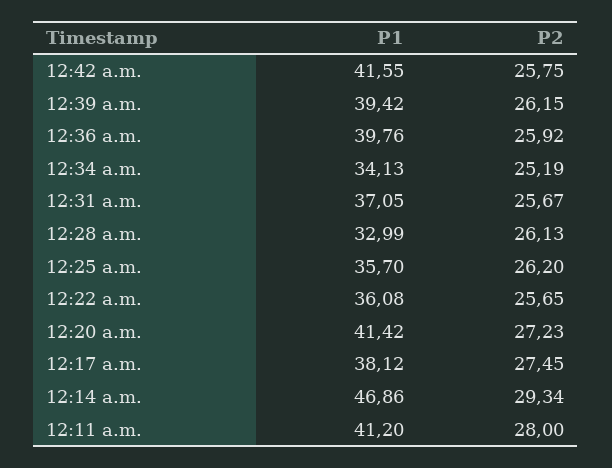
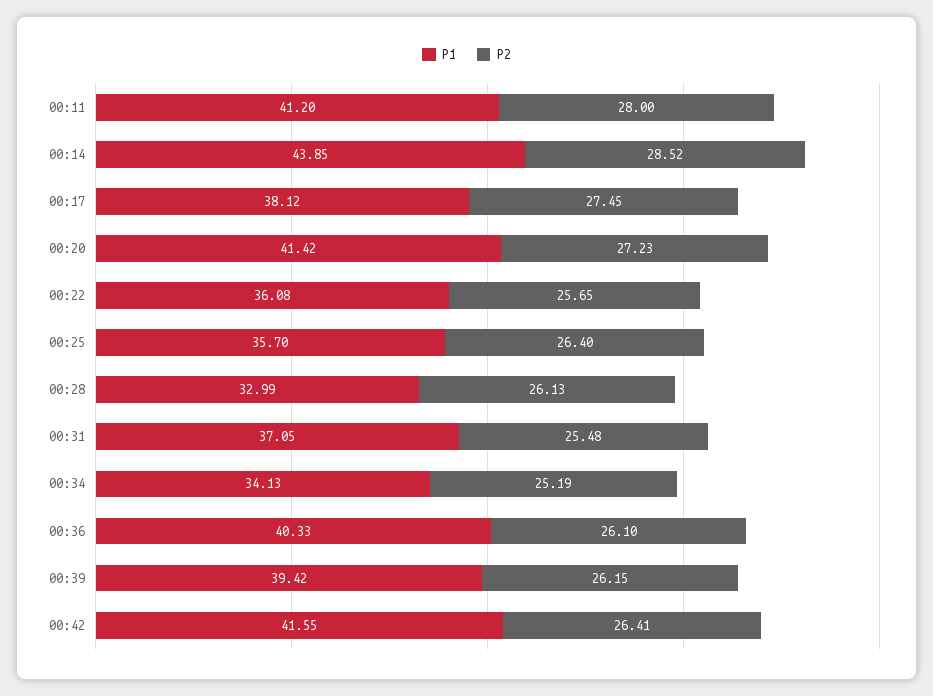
  {
    "P1": {
      "12:42 a.m.": 41.55,
      "12:39 a.m.": 39.42,
-     "12:36 a.m.": 39.76,
+     "12:36 a.m.": 40.33,
      "12:34 a.m.": 34.13,
      "12:31 a.m.": 37.05,
      "12:28 a.m.": 32.99,
      "12:25 a.m.": 35.7,
      "12:22 a.m.": 36.08,
      "12:20 a.m.": 41.42,
      "12:17 a.m.": 38.12,
-     "12:14 a.m.": 46.86,
+     "12:14 a.m.": 43.85,
      "12:11 a.m.": 41.2
    },
    "P2": {
-     "12:42 a.m.": 25.75,
+     "12:42 a.m.": 26.41,
      "12:39 a.m.": 26.15,
-     "12:36 a.m.": 25.92,
+     "12:36 a.m.": 26.1,
      "12:34 a.m.": 25.19,
-     "12:31 a.m.": 25.67,
+     "12:31 a.m.": 25.48,
      "12:28 a.m.": 26.13,
-     "12:25 a.m.": 26.2,
+     "12:25 a.m.": 26.4,
      "12:22 a.m.": 25.65,
      "12:20 a.m.": 27.23,
      "12:17 a.m.": 27.45,
-     "12:14 a.m.": 29.34,
+     "12:14 a.m.": 28.52,
      "12:11 a.m.": 28
    }
  }

